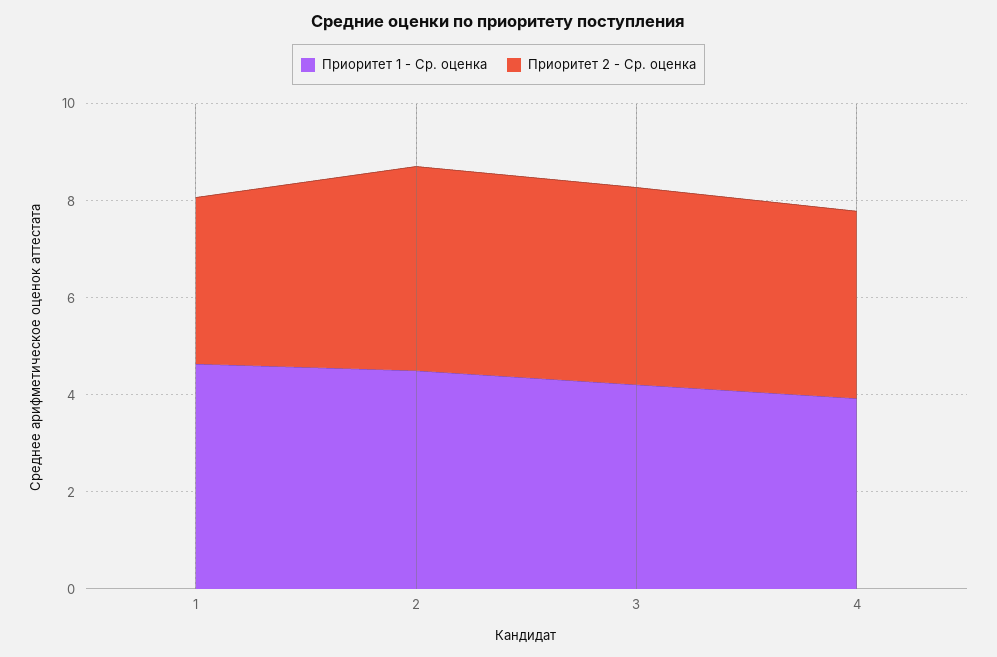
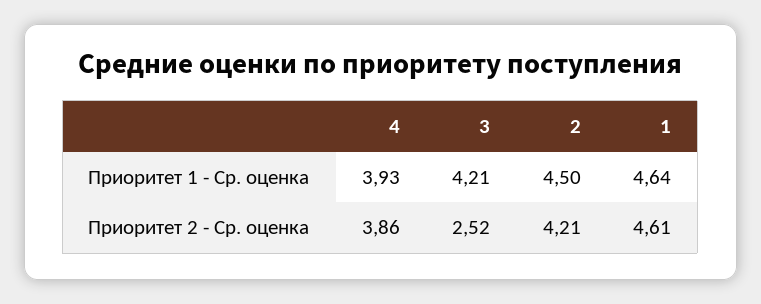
  {
    "Приоритет 1 - Ср. оценка": {
      "1": 4.64,
      "2": 4.5,
      "3": 4.21,
      "4": 3.93
    },
    "Приоритет 2 - Ср. оценка": {
-     "1": 3.5,
+     "1": 4.61,
      "2": 4.21,
-     "3": 4,
+     "3": 2.52,
      "4": 3.86
    }
  }

